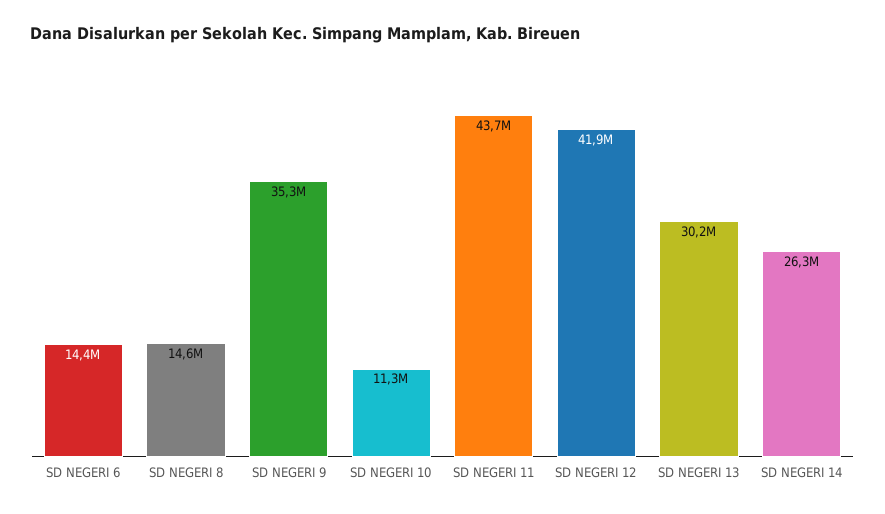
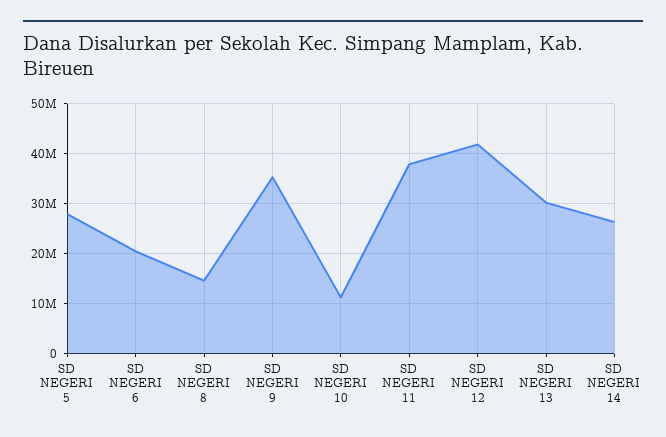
  {
-   "SD NEGERI 6": 14400000,
+   "SD NEGERI 6": 20000000,
    "SD NEGERI 8": 14600000,
    "SD NEGERI 9": 35300000,
    "SD NEGERI 10": 11300000,
-   "SD NEGERI 11": 43700000,
+   "SD NEGERI 11": 38000000,
    "SD NEGERI 12": 41900000,
    "SD NEGERI 13": 30200000,
-   "SD NEGERI 14": 26300000
+   "SD NEGERI 14": 26300000,
+   "SD NEGERI 5": 28000000
  }

